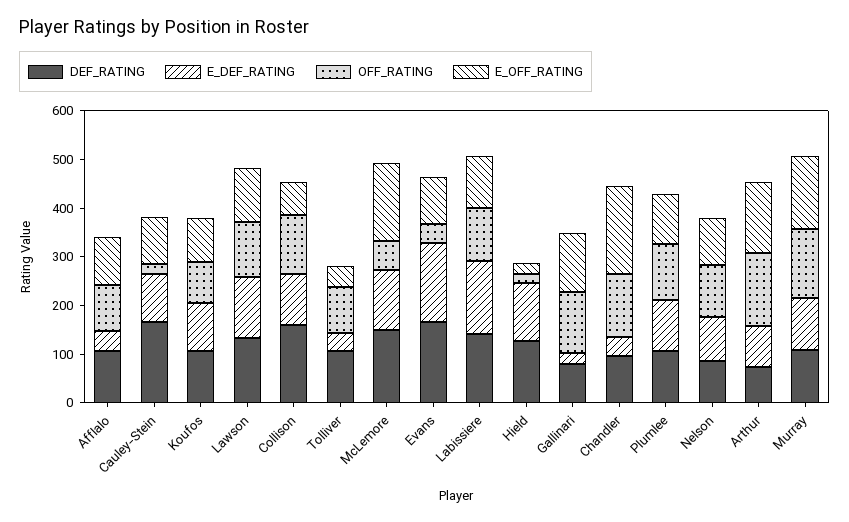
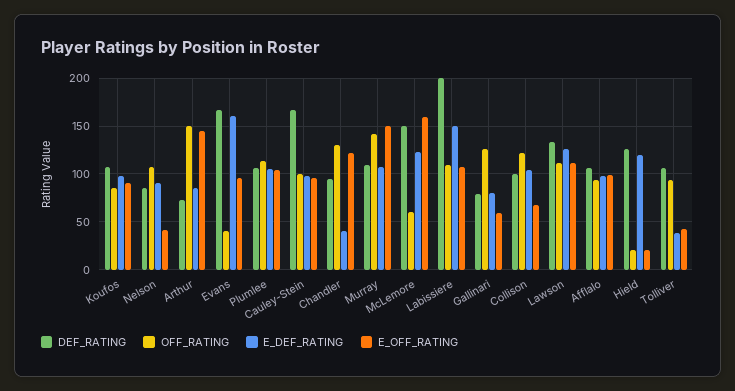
  {
    "DEF_RATING": {
      "Afflalo": 110,
      "Cauley-Stein": 170,
      "Koufos": 110,
      "Lawson": 130,
-     "Collison": 160,
+     "Collison": 100,
      "Tolliver": 110,
      "McLemore": 150,
      "Evans": 170,
-     "Labissiere": 140,
+     "Labissiere": 200,
      "Hield": 130,
      "Gallinari": 80,
      "Chandler": 100,
      "Plumlee": 110,
      "Nelson": 90,
      "Arthur": 70,
      "Murray": 110
    },
    "E_DEF_RATING": {
-     "Afflalo": 40,
+     "Afflalo": 100,
      "Cauley-Stein": 100,
      "Koufos": 100,
      "Lawson": 130,
      "Collison": 100,
      "Tolliver": 40,
      "McLemore": 120,
      "Evans": 160,
      "Labissiere": 150,
      "Hield": 120,
-     "Gallinari": 20,
+     "Gallinari": 80,
      "Chandler": 40,
      "Plumlee": 110,
      "Nelson": 90,
      "Arthur": 90,
      "Murray": 110
    },
    "OFF_RATING": {
      "Afflalo": 90,
-     "Cauley-Stein": 20,
+     "Cauley-Stein": 100,
      "Koufos": 90,
      "Lawson": 110,
      "Collison": 120,
      "Tolliver": 90,
      "McLemore": 60,
      "Evans": 40,
      "Labissiere": 110,
      "Hield": 20,
      "Gallinari": 130,
      "Chandler": 130,
      "Plumlee": 110,
      "Nelson": 110,
      "Arthur": 150,
      "Murray": 140
    },
    "E_OFF_RATING": {
      "Afflalo": 100,
      "Cauley-Stein": 100,
      "Koufos": 90,
      "Lawson": 110,
      "Collison": 70,
      "Tolliver": 40,
      "McLemore": 160,
      "Evans": 100,
      "Labissiere": 110,
      "Hield": 20,
-     "Gallinari": 120,
+     "Gallinari": 60,
-     "Chandler": 180,
+     "Chandler": 120,
      "Plumlee": 100,
-     "Nelson": 100,
+     "Nelson": 40,
      "Arthur": 150,
      "Murray": 150
    }
  }

